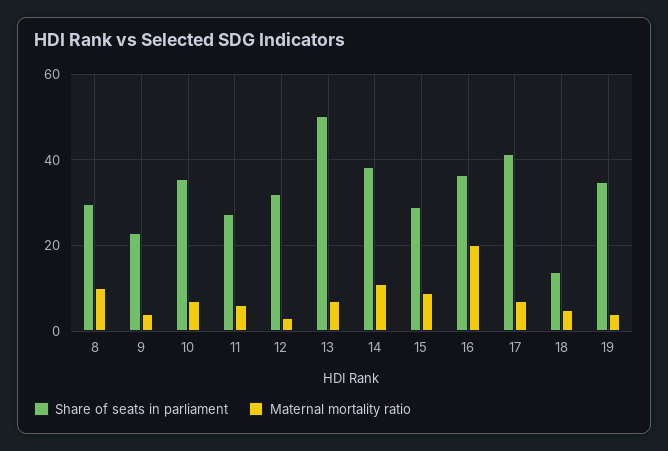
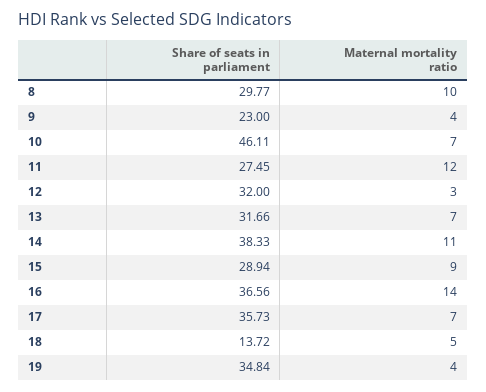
  {
    "Share of seats in parliament": {
      "8": 29.77,
      "9": 23,
-     "10": 36,
+     "10": 46.11,
      "11": 27.45,
      "12": 32,
-     "13": 50,
+     "13": 31.66,
      "14": 38.33,
      "15": 28.94,
      "16": 36.56,
-     "17": 42,
+     "17": 35.73,
      "18": 13.72,
      "19": 34.84
    },
    "Maternal mortality ratio": {
      "8": 10,
      "9": 4,
      "10": 7,
-     "11": 6,
+     "11": 12,
      "12": 3,
      "13": 7,
      "14": 11,
      "15": 9,
-     "16": 20,
+     "16": 14,
      "17": 7,
      "18": 5,
      "19": 4
    }
  }

